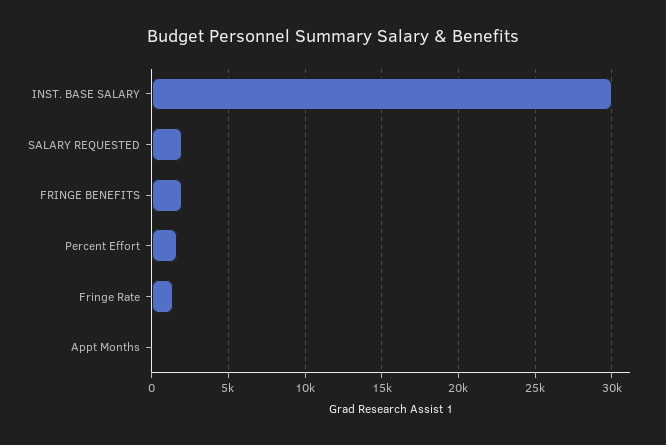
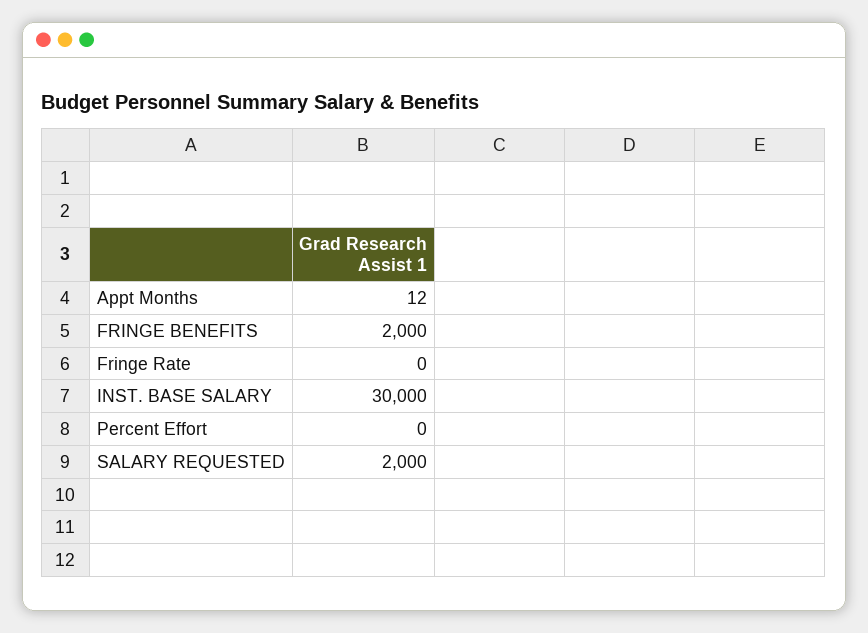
  {
    "INST. BASE SALARY": 30000,
    "SALARY REQUESTED": 2000,
    "FRINGE BENEFITS": 2000,
-   "Percent Effort": 1500,
+   "Percent Effort": 0,
-   "Fringe Rate": 1500,
+   "Fringe Rate": 0,
    "Appt Months": 12
  }

